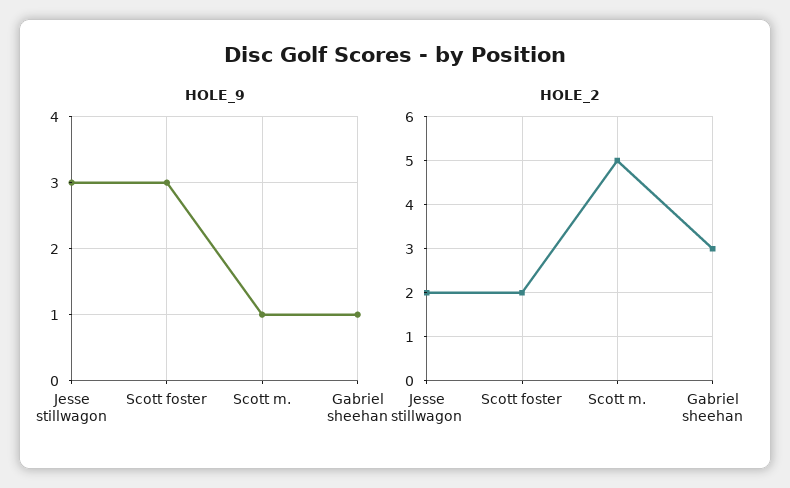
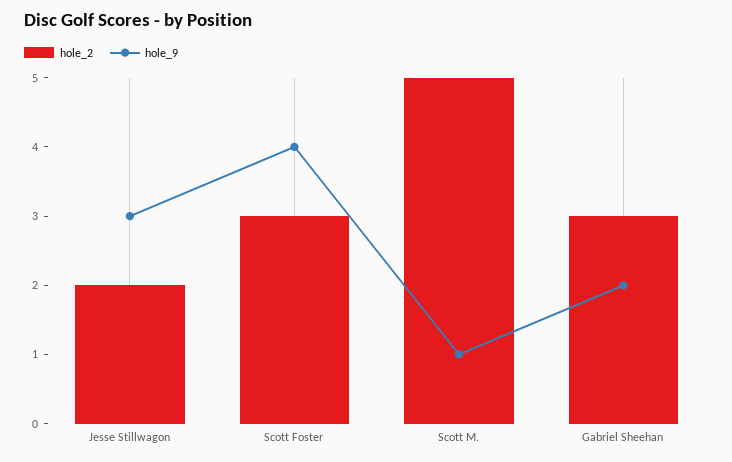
  {
    "HOLE_9": {
      "Jesse stillwagon": 3,
-     "Scott foster": 3,
+     "Scott foster": 4,
      "Scott m.": 1,
-     "Gabriel sheehan": 1
+     "Gabriel sheehan": 2
    },
    "HOLE_2": {
      "Jesse stillwagon": 2,
-     "Scott foster": 2,
+     "Scott foster": 3,
      "Scott m.": 5,
      "Gabriel sheehan": 3
    }
  }

